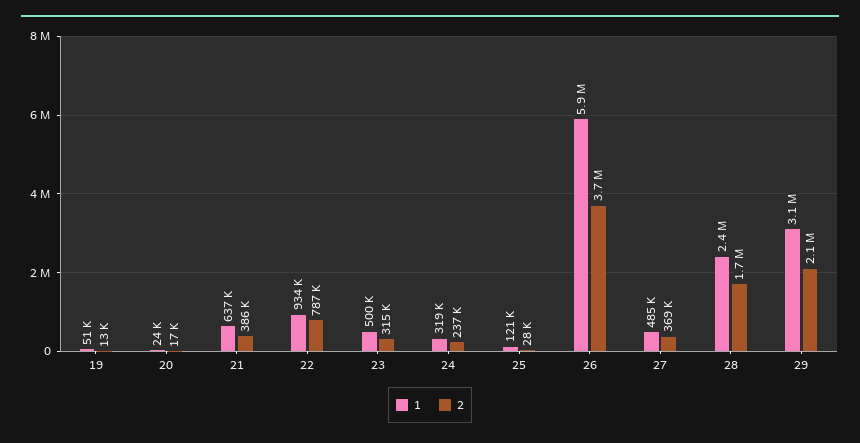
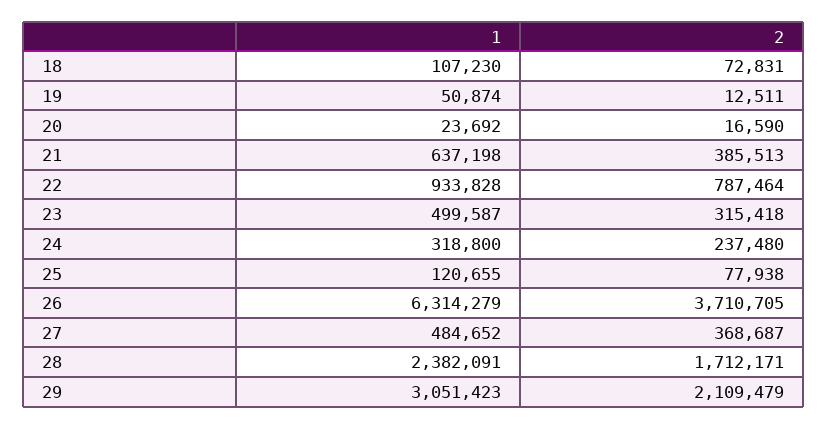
  {
    "1": {
      "19": 50874,
      "20": 23692,
      "21": 637198,
      "22": 933828,
      "23": 499587,
      "24": 318800,
      "25": 120655,
-     "26": 5900000,
+     "26": 6314279,
      "27": 484652,
      "28": 2382091,
-     "29": 3051423
+     "29": 3051423,
+     "18": 107230
    },
    "2": {
      "19": 12511,
      "20": 16590,
      "21": 385513,
      "22": 787464,
      "23": 315418,
      "24": 237480,
-     "25": 28000,
+     "25": 77938,
      "26": 3710705,
      "27": 368687,
      "28": 1712171,
-     "29": 2109479
+     "29": 2109479,
+     "18": 72831
    }
  }

